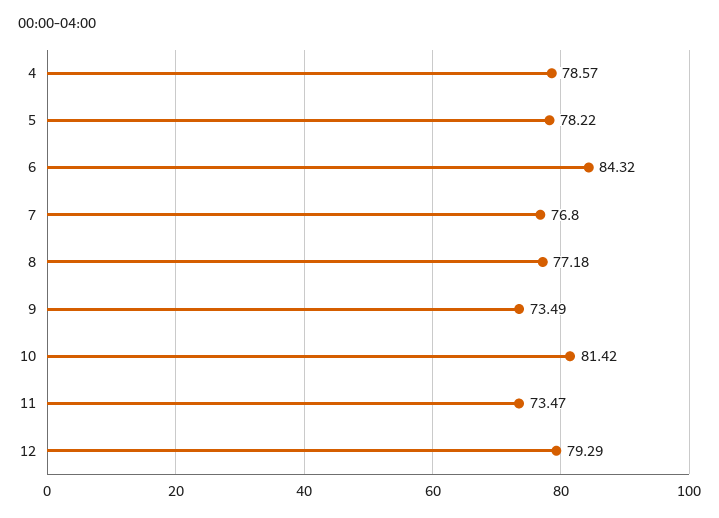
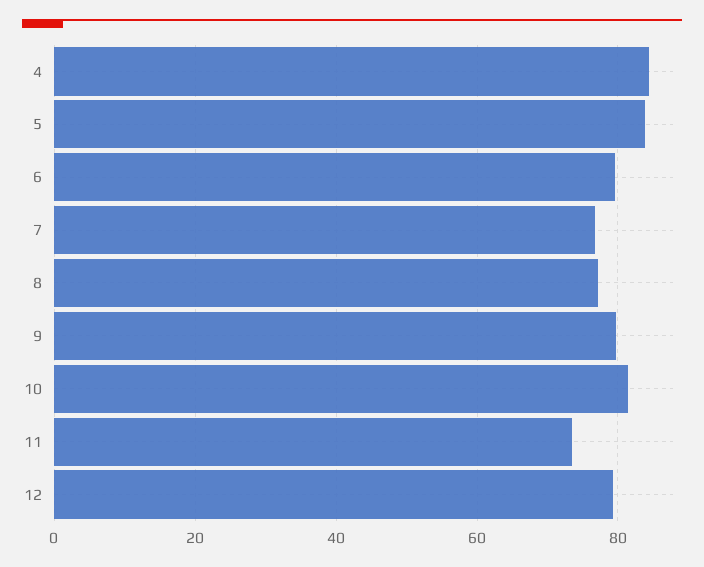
  {
-   "4": 78.57,
+   "4": 84,
-   "5": 78.22,
+   "5": 84,
-   "6": 84.32,
+   "6": 80,
    "7": 76.8,
    "8": 77.18,
-   "9": 73.49,
+   "9": 80,
    "10": 81.42,
    "11": 73.47,
    "12": 79.29
  }

